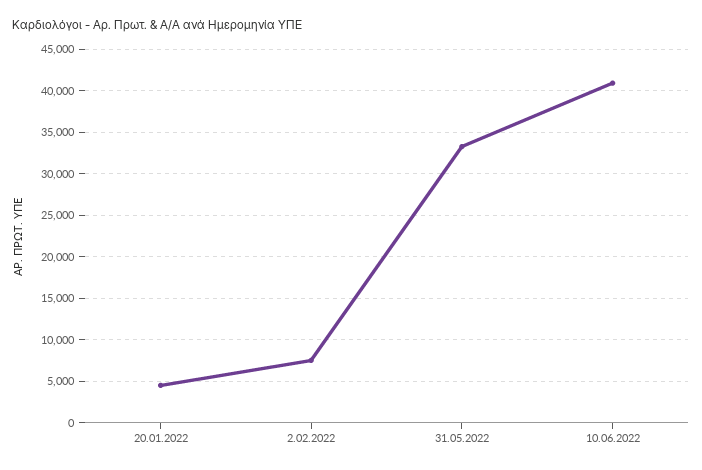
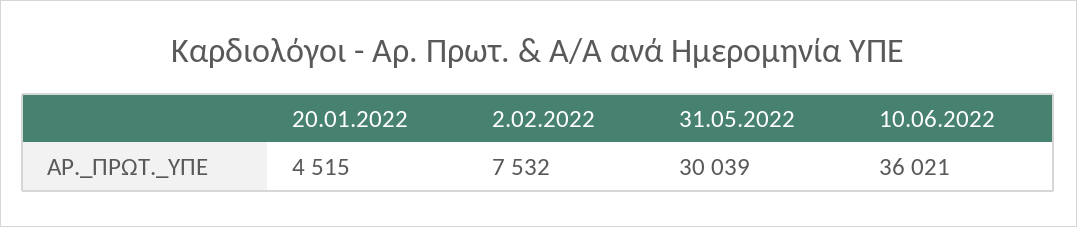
  {
    "20.01.2022": 4515,
    "2.02.2022": 7532,
-   "31.05.2022": 33000,
+   "31.05.2022": 30039,
-   "10.06.2022": 41000
+   "10.06.2022": 36021
  }

